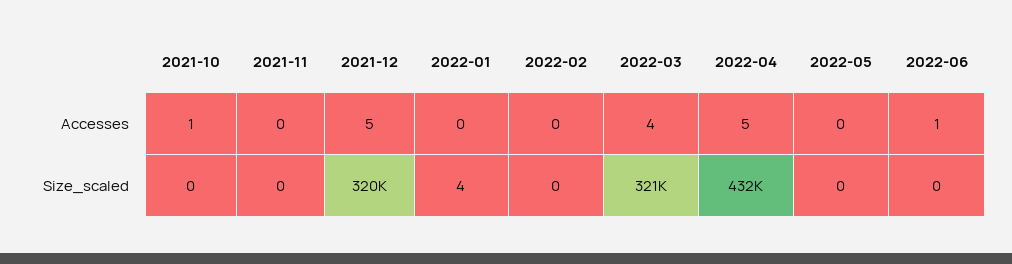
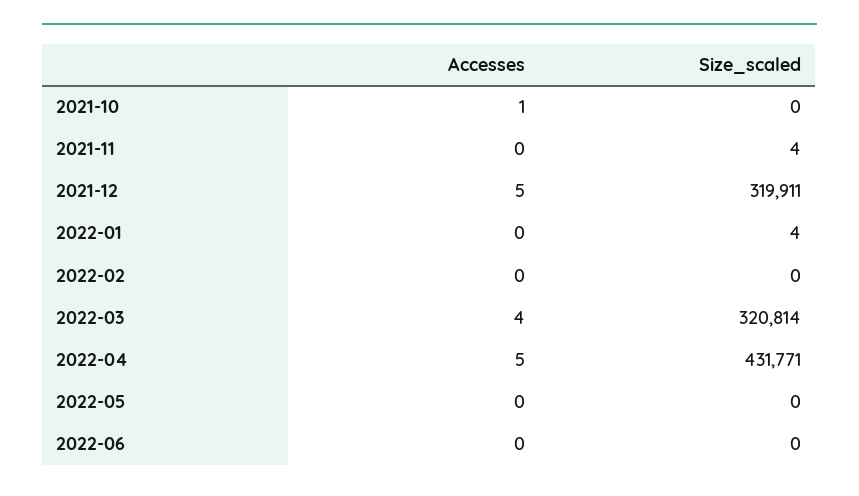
  {
    "2021-10": {
      "Accesses": 1,
      "Size_scaled": 0
    },
    "2021-11": {
      "Accesses": 0,
-     "Size_scaled": 0
+     "Size_scaled": 4
    },
    "2021-12": {
      "Accesses": 5,
      "Size_scaled": 319911
    },
    "2022-01": {
      "Accesses": 0,
      "Size_scaled": 4
    },
    "2022-02": {
      "Accesses": 0,
      "Size_scaled": 0
    },
    "2022-03": {
      "Accesses": 4,
      "Size_scaled": 320814
    },
    "2022-04": {
      "Accesses": 5,
      "Size_scaled": 431771
    },
    "2022-05": {
      "Accesses": 0,
      "Size_scaled": 0
    },
    "2022-06": {
-     "Accesses": 1,
+     "Accesses": 0,
      "Size_scaled": 0
    }
  }

